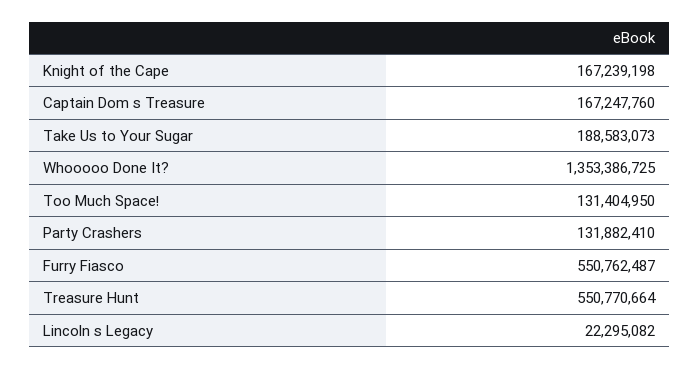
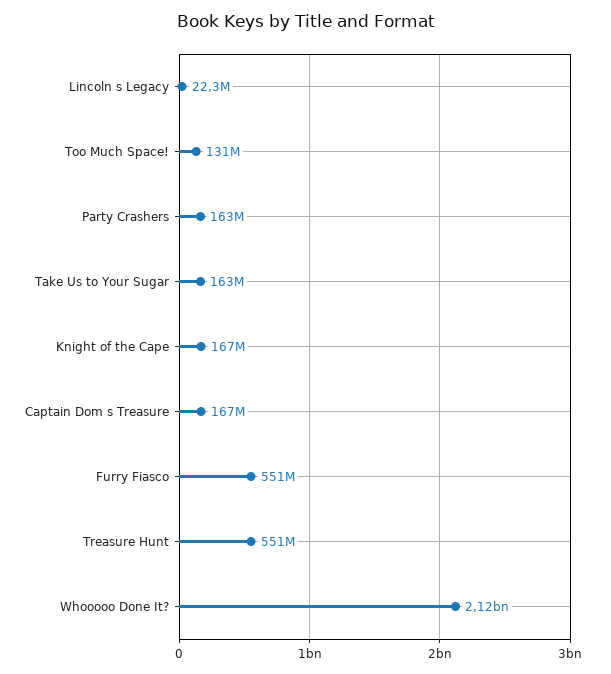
  {
    "Knight of the Cape": 167239198,
    "Captain Dom s Treasure": 167247760,
-   "Take Us to Your Sugar": 188583073,
+   "Take Us to Your Sugar": 163000000,
-   "Whooooo Done It?": 1353386725,
+   "Whooooo Done It?": 2120000000,
    "Too Much Space!": 131404950,
-   "Party Crashers": 131882410,
+   "Party Crashers": 163000000,
    "Furry Fiasco": 550762487,
    "Treasure Hunt": 550770664,
    "Lincoln s Legacy": 22295082
  }

